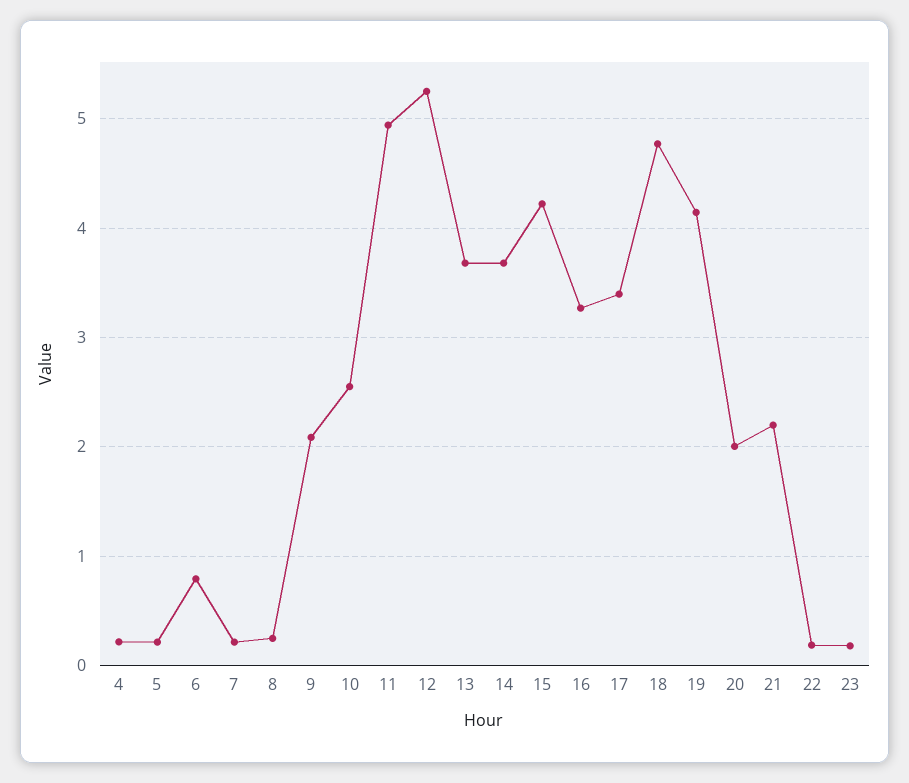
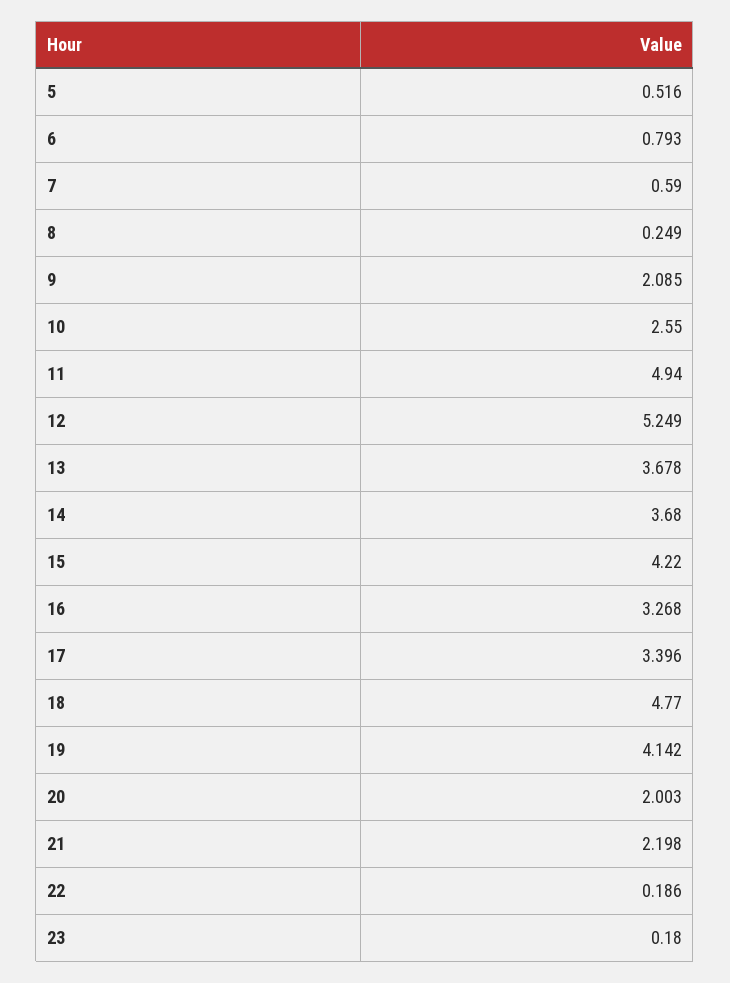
  {
-   "4": 0.2,
-   "5": 0.2,
+   "5": 0.516,
    "6": 0.793,
-   "7": 0.2,
+   "7": 0.59,
    "8": 0.249,
    "9": 2.085,
    "10": 2.55,
    "11": 4.94,
    "12": 5.249,
    "13": 3.678,
    "14": 3.68,
    "15": 4.22,
    "16": 3.268,
    "17": 3.396,
    "18": 4.77,
    "19": 4.142,
    "20": 2.003,
    "21": 2.198,
    "22": 0.186,
    "23": 0.18
  }

